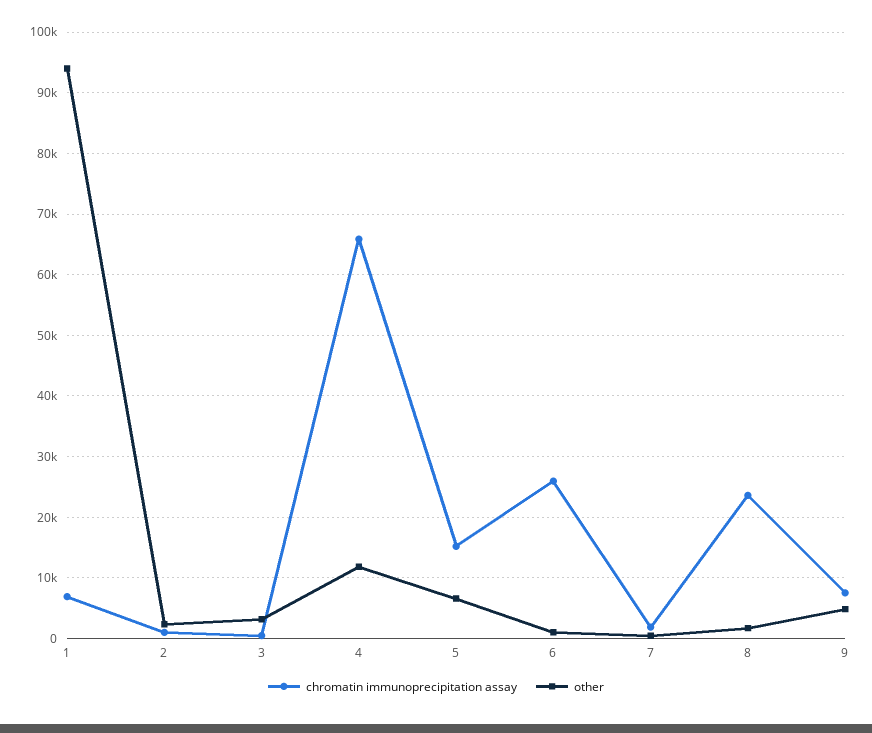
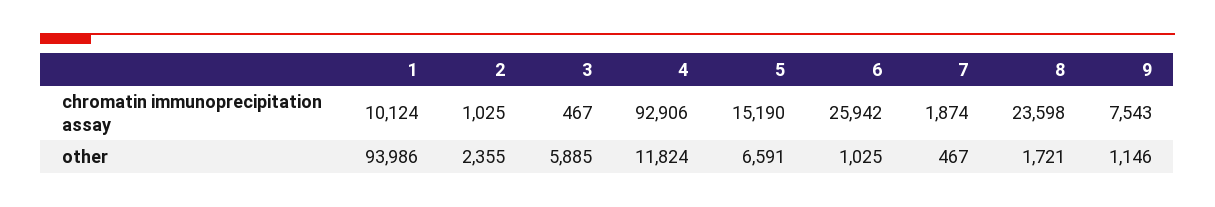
  {
    "chromatin immunoprecipitation assay": {
-     "1": 7000,
+     "1": 10124,
      "2": 1025,
      "3": 467,
-     "4": 66000,
+     "4": 92906,
      "5": 15190,
      "6": 25942,
      "7": 1874,
      "8": 23598,
      "9": 7543
    },
    "other": {
      "1": 93986,
      "2": 2355,
-     "3": 3000,
+     "3": 5885,
      "4": 11824,
      "5": 6591,
      "6": 1025,
      "7": 467,
      "8": 1721,
-     "9": 5000
+     "9": 1146
    }
  }

